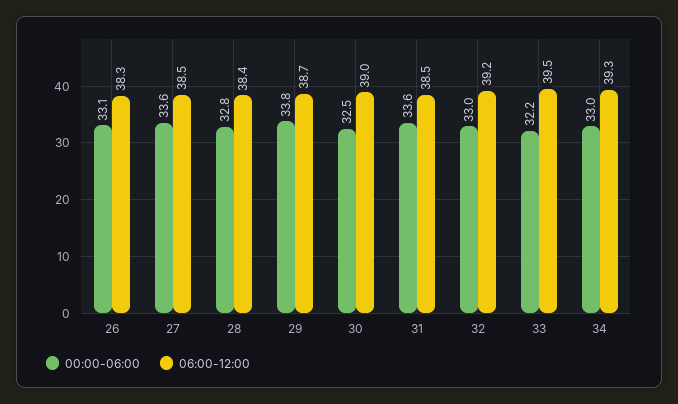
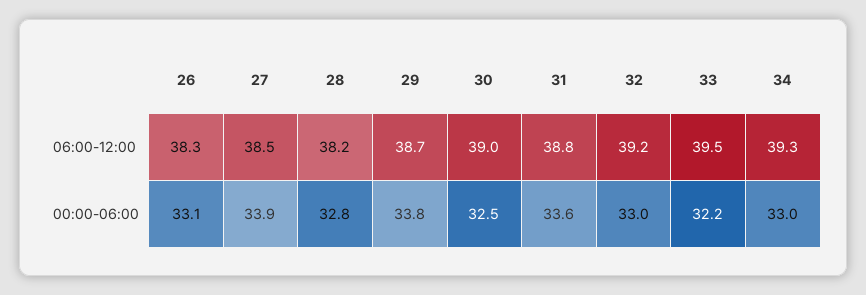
  {
    "00:00-06:00": {
      "26": 33.1,
-     "27": 33.6,
+     "27": 33.9,
      "28": 32.8,
      "29": 33.8,
      "30": 32.5,
      "31": 33.6,
      "32": 33,
      "33": 32.2,
      "34": 33
    },
    "06:00-12:00": {
      "26": 38.3,
      "27": 38.5,
-     "28": 38.4,
+     "28": 38.2,
      "29": 38.7,
      "30": 39,
-     "31": 38.5,
+     "31": 38.8,
      "32": 39.2,
      "33": 39.5,
      "34": 39.3
    }
  }

